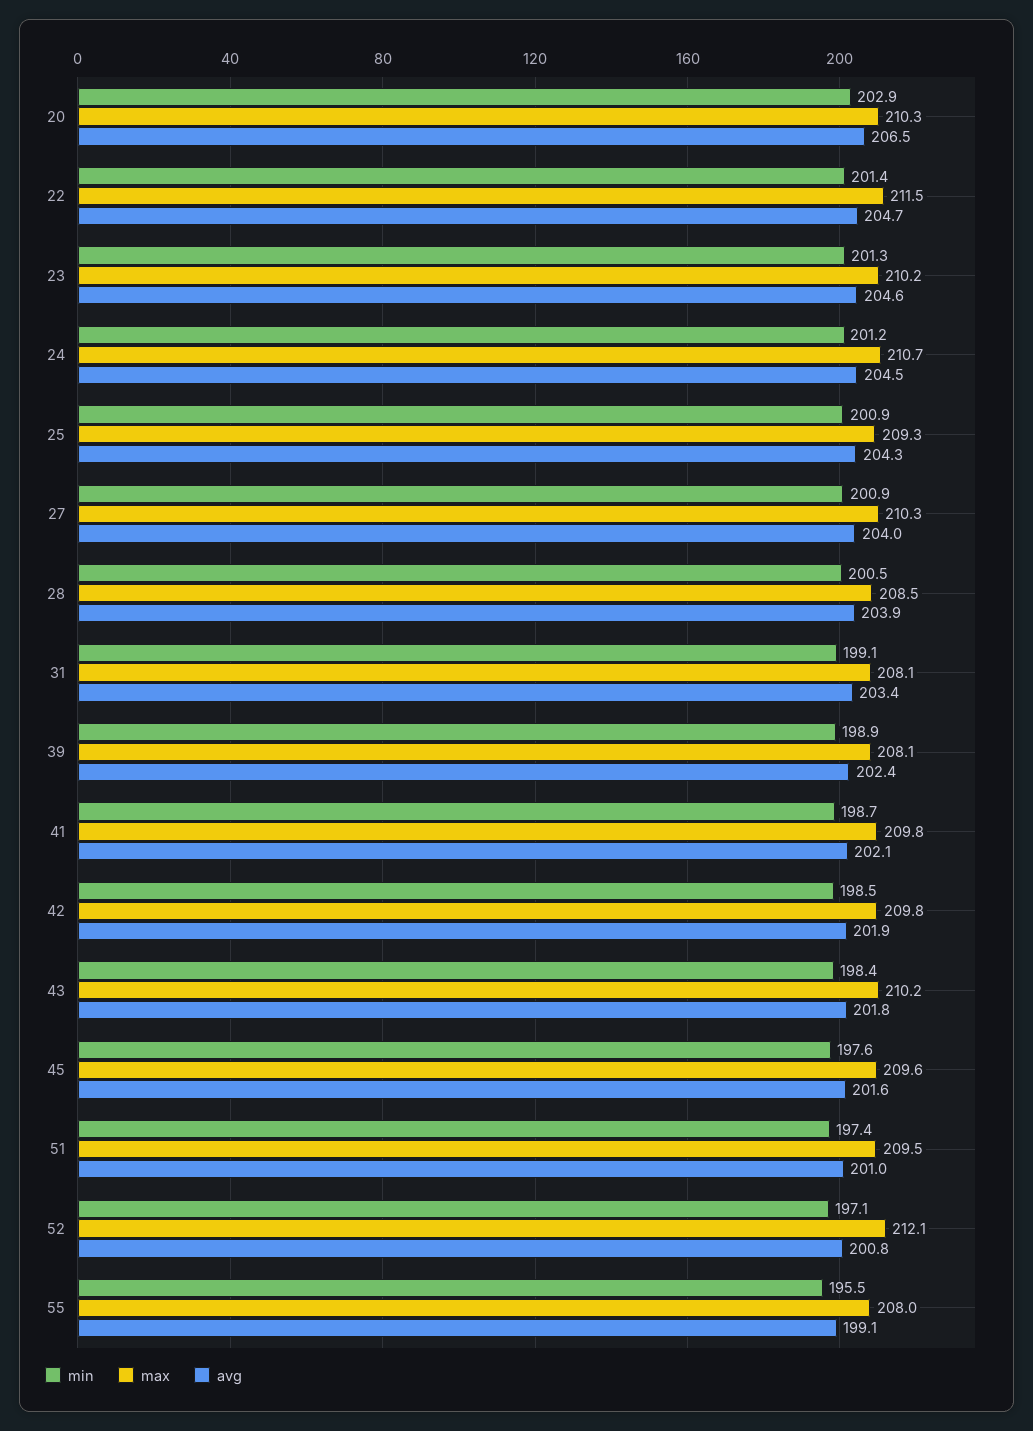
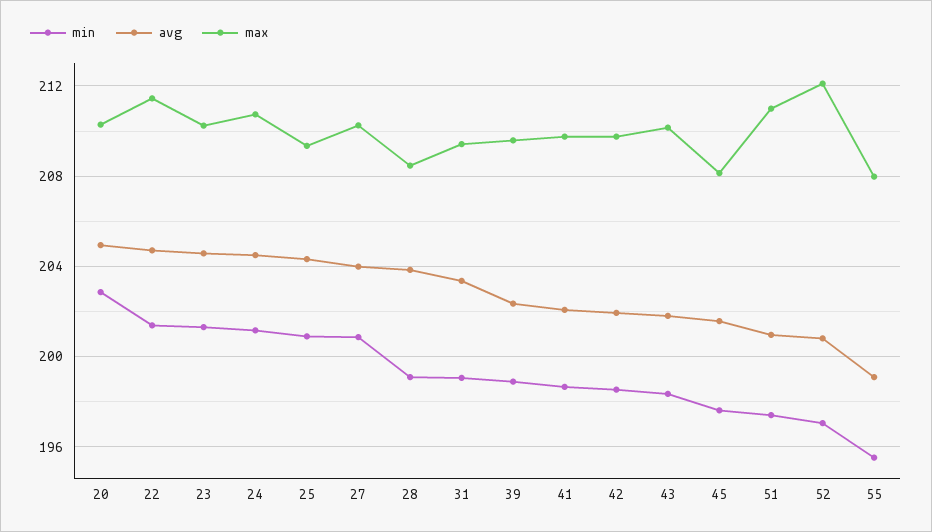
  {
    "min": {
      "20": 202.9,
      "22": 201.4,
      "23": 201.3,
      "24": 201.2,
      "25": 200.9,
      "27": 200.9,
-     "28": 200.5,
+     "28": 199,
      "31": 199.1,
      "39": 198.9,
      "41": 198.7,
      "42": 198.5,
      "43": 198.4,
      "45": 197.6,
      "51": 197.4,
      "52": 197.1,
      "55": 195.5
    },
    "max": {
      "20": 210.3,
      "22": 211.5,
      "23": 210.2,
      "24": 210.7,
      "25": 209.3,
      "27": 210.3,
      "28": 208.5,
-     "31": 208.1,
+     "31": 209.5,
-     "39": 208.1,
+     "39": 209.5,
      "41": 209.8,
      "42": 209.8,
      "43": 210.2,
-     "45": 209.6,
+     "45": 208,
-     "51": 209.5,
+     "51": 211,
      "52": 212.1,
      "55": 208
    },
    "avg": {
-     "20": 206.5,
+     "20": 205,
      "22": 204.7,
      "23": 204.6,
      "24": 204.5,
      "25": 204.3,
      "27": 204,
      "28": 203.9,
      "31": 203.4,
      "39": 202.4,
      "41": 202.1,
      "42": 201.9,
      "43": 201.8,
      "45": 201.6,
      "51": 201,
      "52": 200.8,
      "55": 199.1
    }
  }

